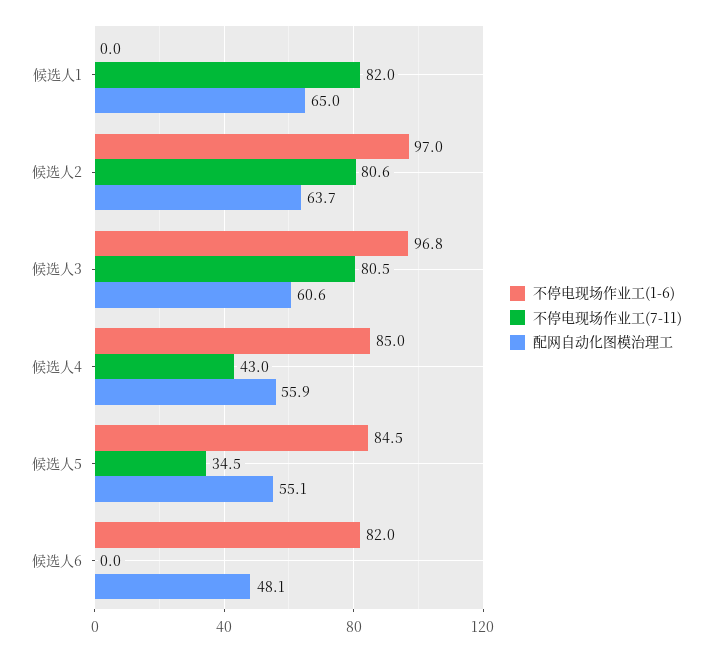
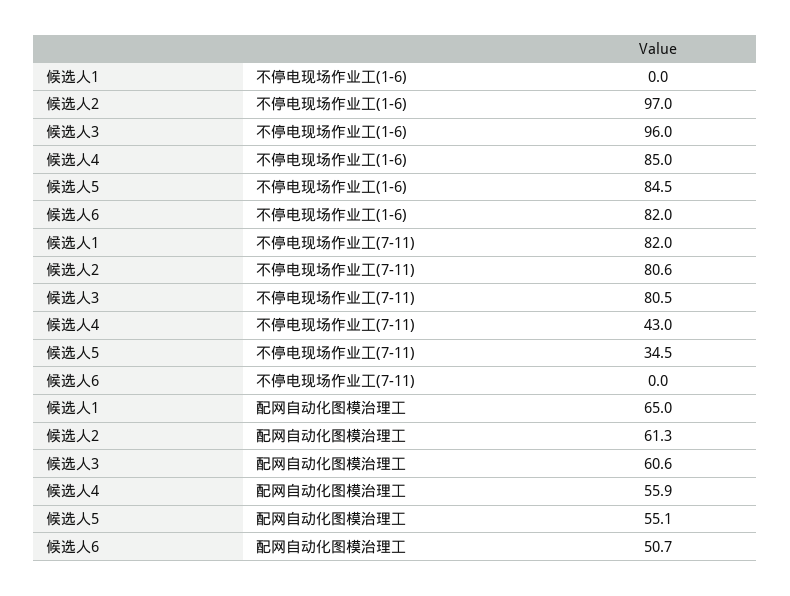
  {
    "不停电现场作业工(1-6)": {
      "候选人1": 0,
      "候选人2": 97,
-     "候选人3": 96.8,
+     "候选人3": 96,
      "候选人4": 85,
      "候选人5": 84.5,
      "候选人6": 82
    },
    "不停电现场作业工(7-11)": {
      "候选人1": 82,
      "候选人2": 80.6,
      "候选人3": 80.5,
      "候选人4": 43,
      "候选人5": 34.5,
      "候选人6": 0
    },
    "配网自动化图模治理工": {
      "候选人1": 65,
-     "候选人2": 63.7,
+     "候选人2": 61.3,
      "候选人3": 60.6,
      "候选人4": 55.9,
      "候选人5": 55.1,
-     "候选人6": 48.1
+     "候选人6": 50.7
    }
  }

